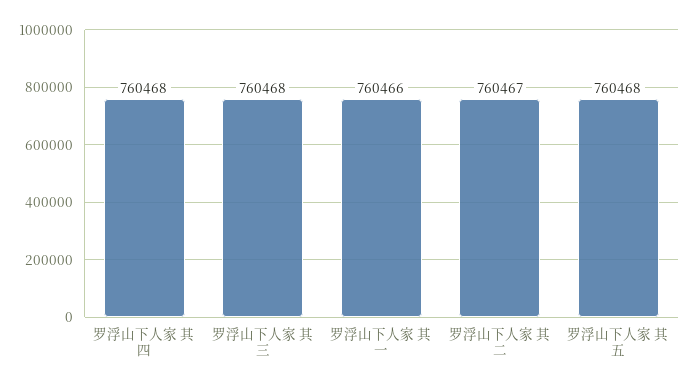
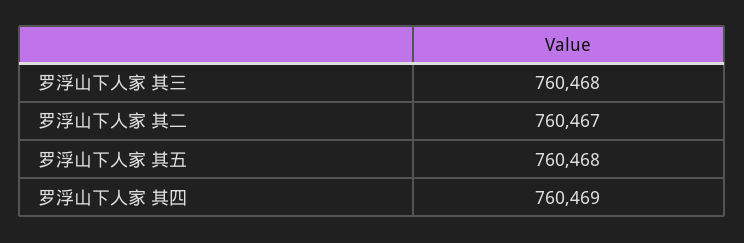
  {
-   "罗浮山下人家 其四": 760468,
+   "罗浮山下人家 其四": 760469,
    "罗浮山下人家 其三": 760468,
-   "罗浮山下人家 其一": 760466,
    "罗浮山下人家 其二": 760467,
    "罗浮山下人家 其五": 760468
  }

